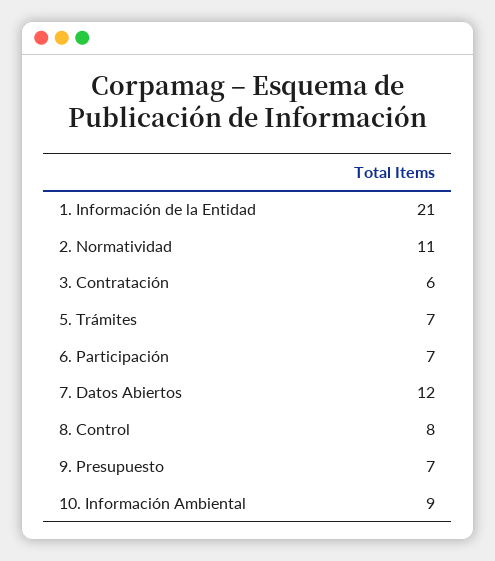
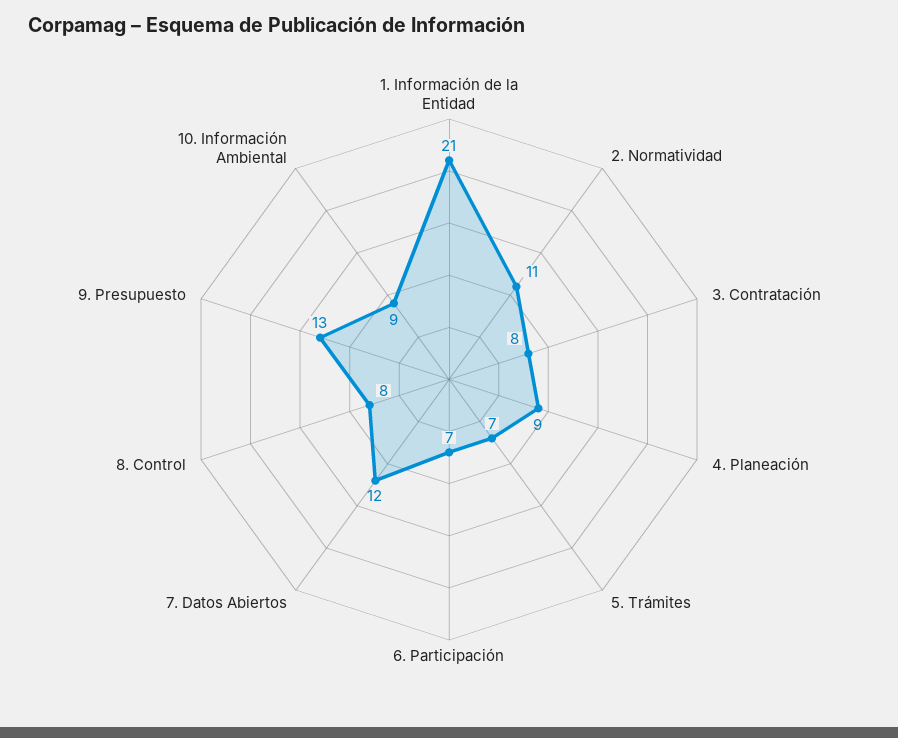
  {
    "1. Información de la Entidad": 21,
    "2. Normatividad": 11,
-   "3. Contratación": 6,
+   "3. Contratación": 8,
    "5. Trámites": 7,
    "6. Participación": 7,
    "7. Datos Abiertos": 12,
    "8. Control": 8,
-   "9. Presupuesto": 7,
+   "9. Presupuesto": 13,
-   "10. Información Ambiental": 9
+   "10. Información Ambiental": 9,
+   "4. Planeación": 9
  }

